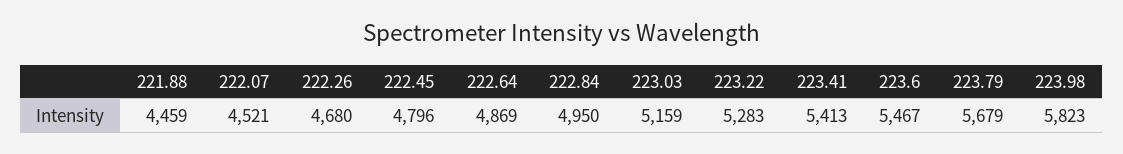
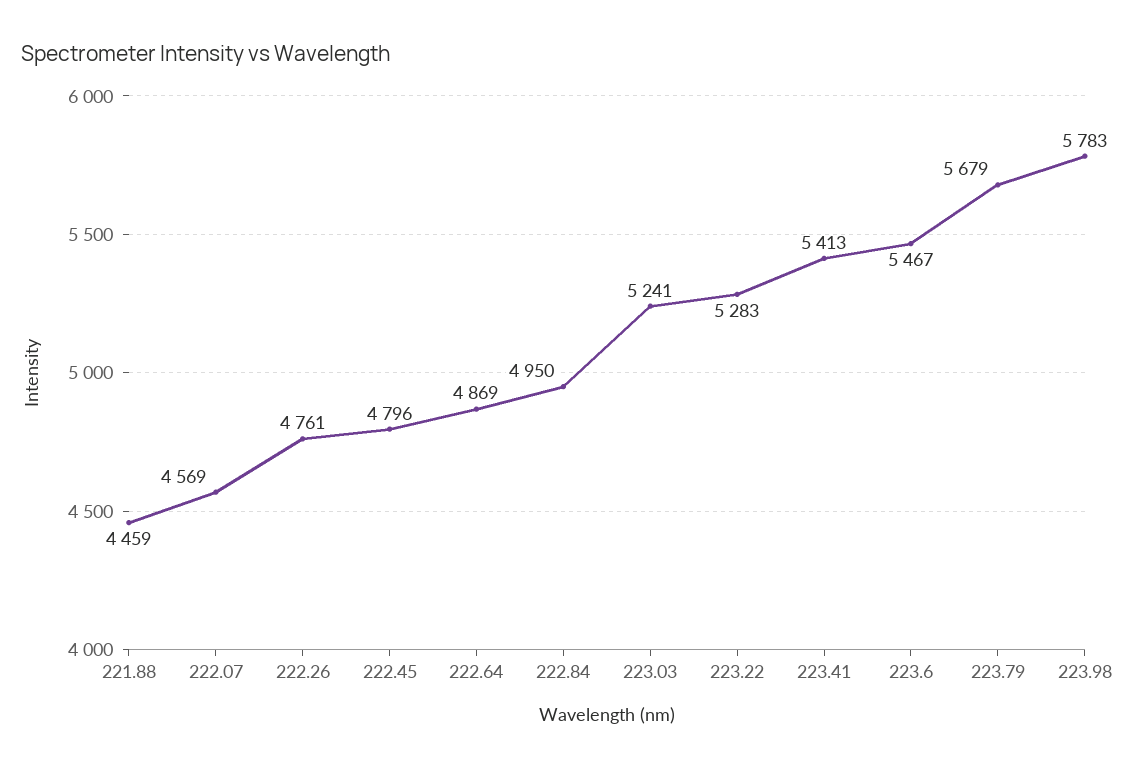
  {
    "221.88": 4459,
-   "222.07": 4521,
+   "222.07": 4569,
-   "222.26": 4680,
+   "222.26": 4761,
    "222.45": 4796,
    "222.64": 4869,
    "222.84": 4950,
-   "223.03": 5159,
+   "223.03": 5241,
    "223.22": 5283,
    "223.41": 5413,
    "223.6": 5467,
    "223.79": 5679,
-   "223.98": 5823
+   "223.98": 5783
  }

